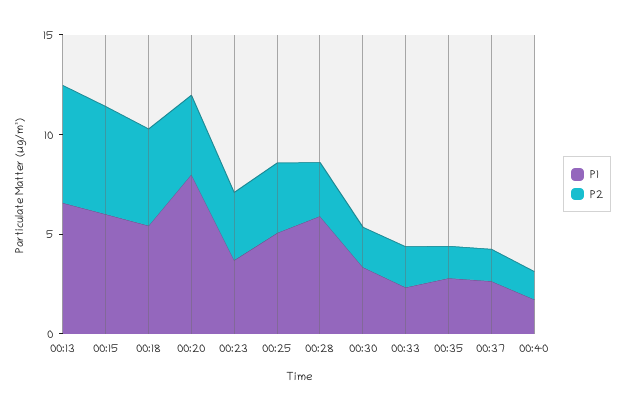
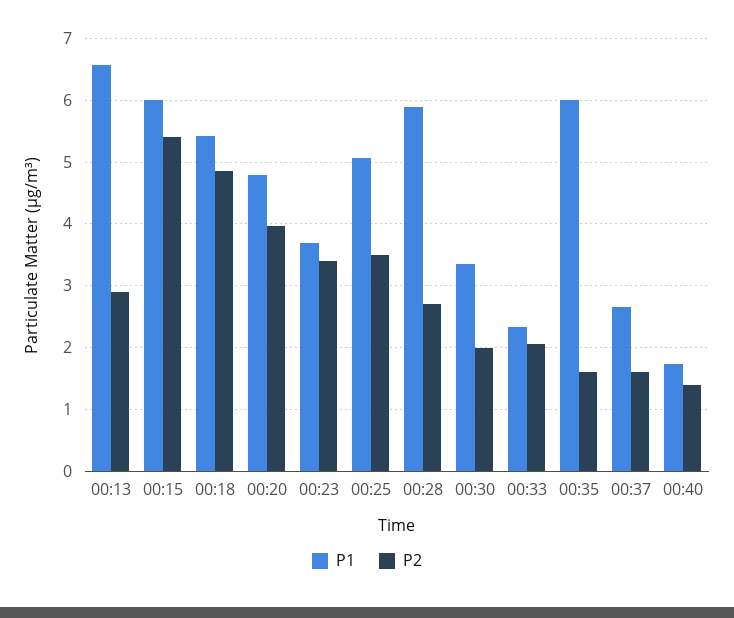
  {
    "P1": {
      "00:13": 6.6,
      "00:15": 6,
      "00:18": 5.4,
-     "00:20": 8,
+     "00:20": 4.8,
      "00:23": 3.7,
      "00:25": 5.1,
      "00:28": 5.9,
      "00:30": 3.4,
      "00:33": 2.3,
-     "00:35": 3,
+     "00:35": 6,
      "00:37": 2.7,
      "00:40": 1.7
    },
    "P2": {
-     "00:13": 6,
+     "00:13": 2.9,
      "00:15": 5.4,
      "00:18": 4.9,
      "00:20": 4,
      "00:23": 3.4,
      "00:25": 3.5,
      "00:28": 2.7,
      "00:30": 2,
      "00:33": 2.1,
      "00:35": 1.6,
      "00:37": 1.6,
      "00:40": 1.4
    }
  }

